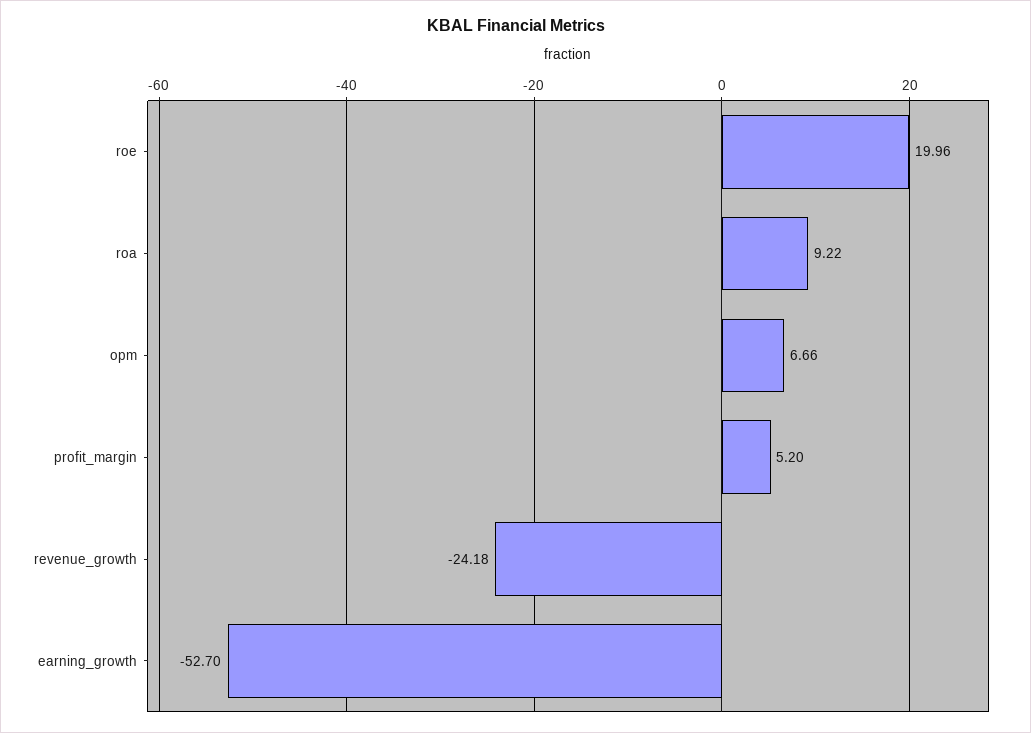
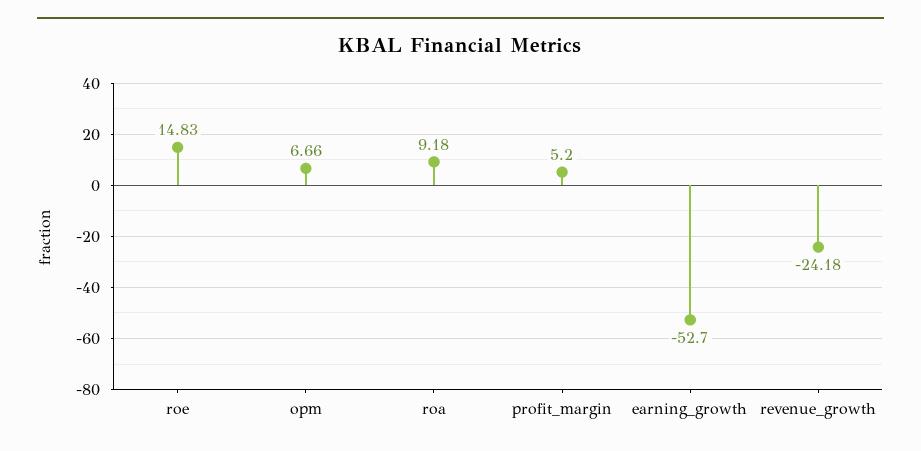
  {
-   "roe": 19.96,
+   "roe": 14.83,
-   "roa": 9.22,
+   "roa": 9.18,
    "opm": 6.66,
    "profit_margin": 5.2,
    "revenue_growth": -24.18,
    "earning_growth": -52.7
  }

